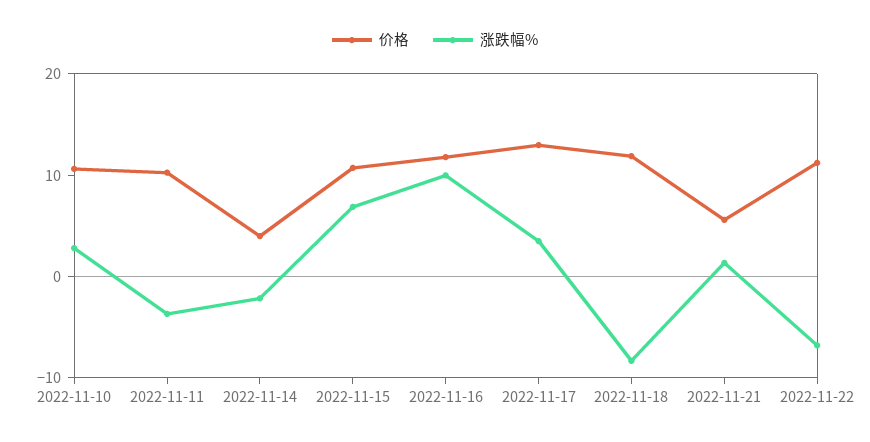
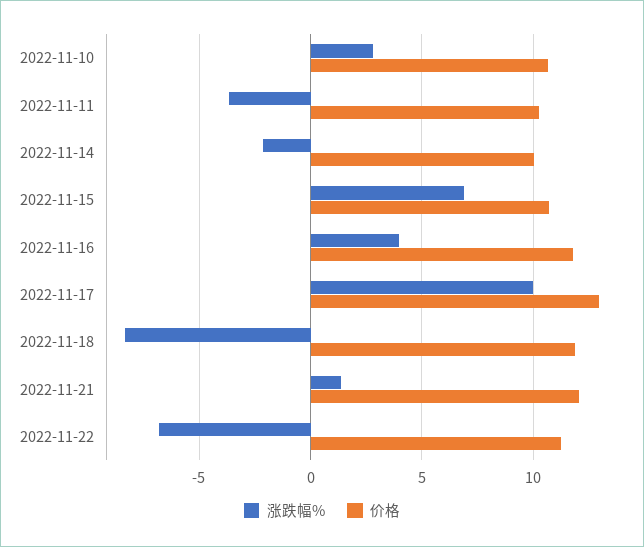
  {
    "价格": {
      "2022-11-10": 10.5,
      "2022-11-11": 10.5,
-     "2022-11-14": 4,
+     "2022-11-14": 10,
      "2022-11-15": 10.5,
      "2022-11-16": 12,
      "2022-11-17": 13,
      "2022-11-18": 12,
-     "2022-11-21": 6,
+     "2022-11-21": 12,
      "2022-11-22": 11
    },
    "涨跌幅%": {
      "2022-11-10": 3,
      "2022-11-11": -3.5,
      "2022-11-14": -2,
      "2022-11-15": 7,
-     "2022-11-16": 10,
+     "2022-11-16": 4,
-     "2022-11-17": 4,
+     "2022-11-17": 10,
      "2022-11-18": -8.5,
      "2022-11-21": 1.5,
      "2022-11-22": -7
    }
  }

